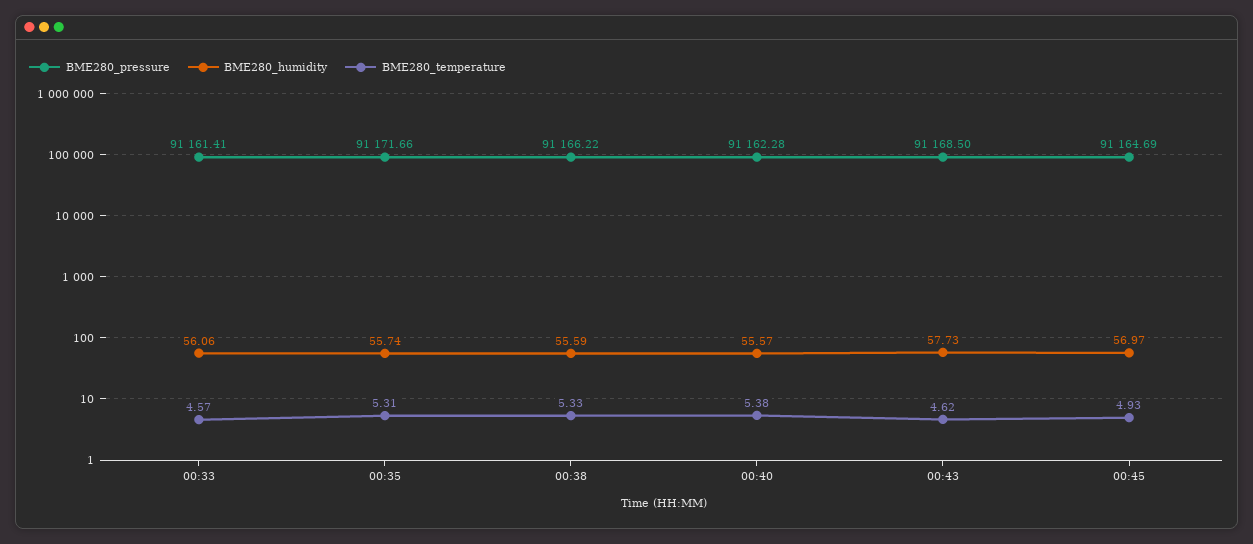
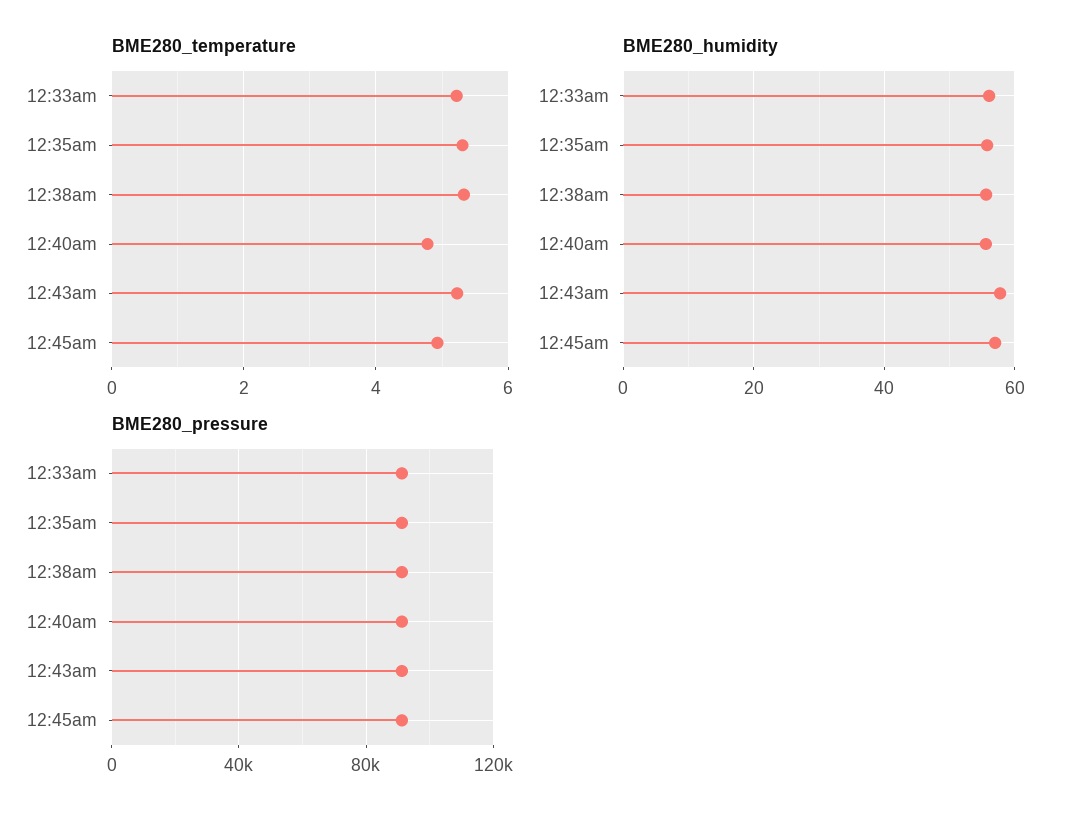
  {
    "BME280_pressure": {
      "00:33": 91161.41,
      "00:35": 91171.66,
      "00:38": 91166.22,
      "00:40": 91162.28,
      "00:43": 91168.5,
      "00:45": 91164.69
    },
    "BME280_humidity": {
      "00:33": 56.06,
      "00:35": 55.74,
      "00:38": 55.59,
      "00:40": 55.57,
      "00:43": 57.73,
      "00:45": 56.97
    },
    "BME280_temperature": {
-     "00:33": 4.57,
+     "00:33": 5.2,
      "00:35": 5.31,
      "00:38": 5.33,
-     "00:40": 5.38,
+     "00:40": 4.8,
-     "00:43": 4.62,
+     "00:43": 5.2,
      "00:45": 4.93
    }
  }

